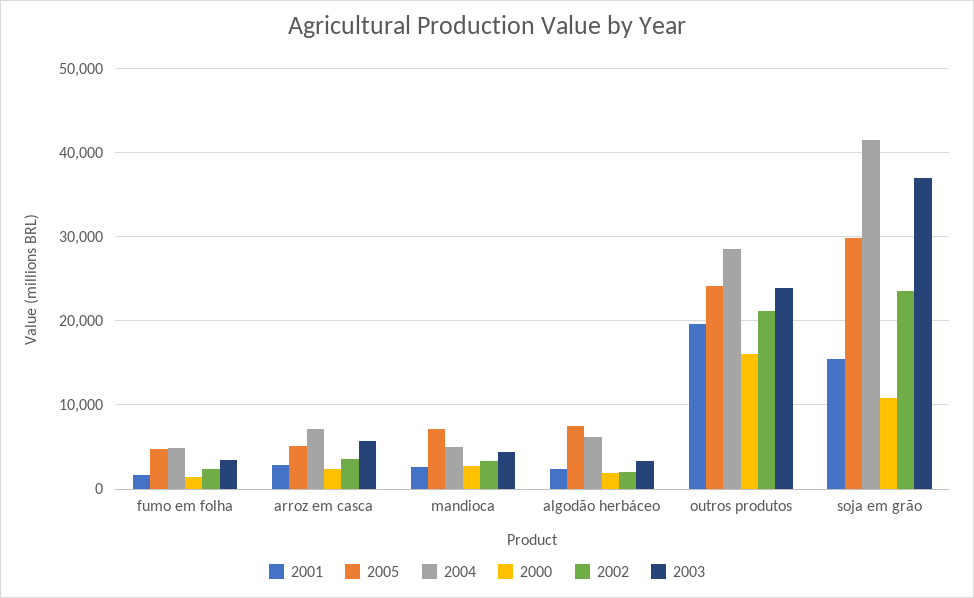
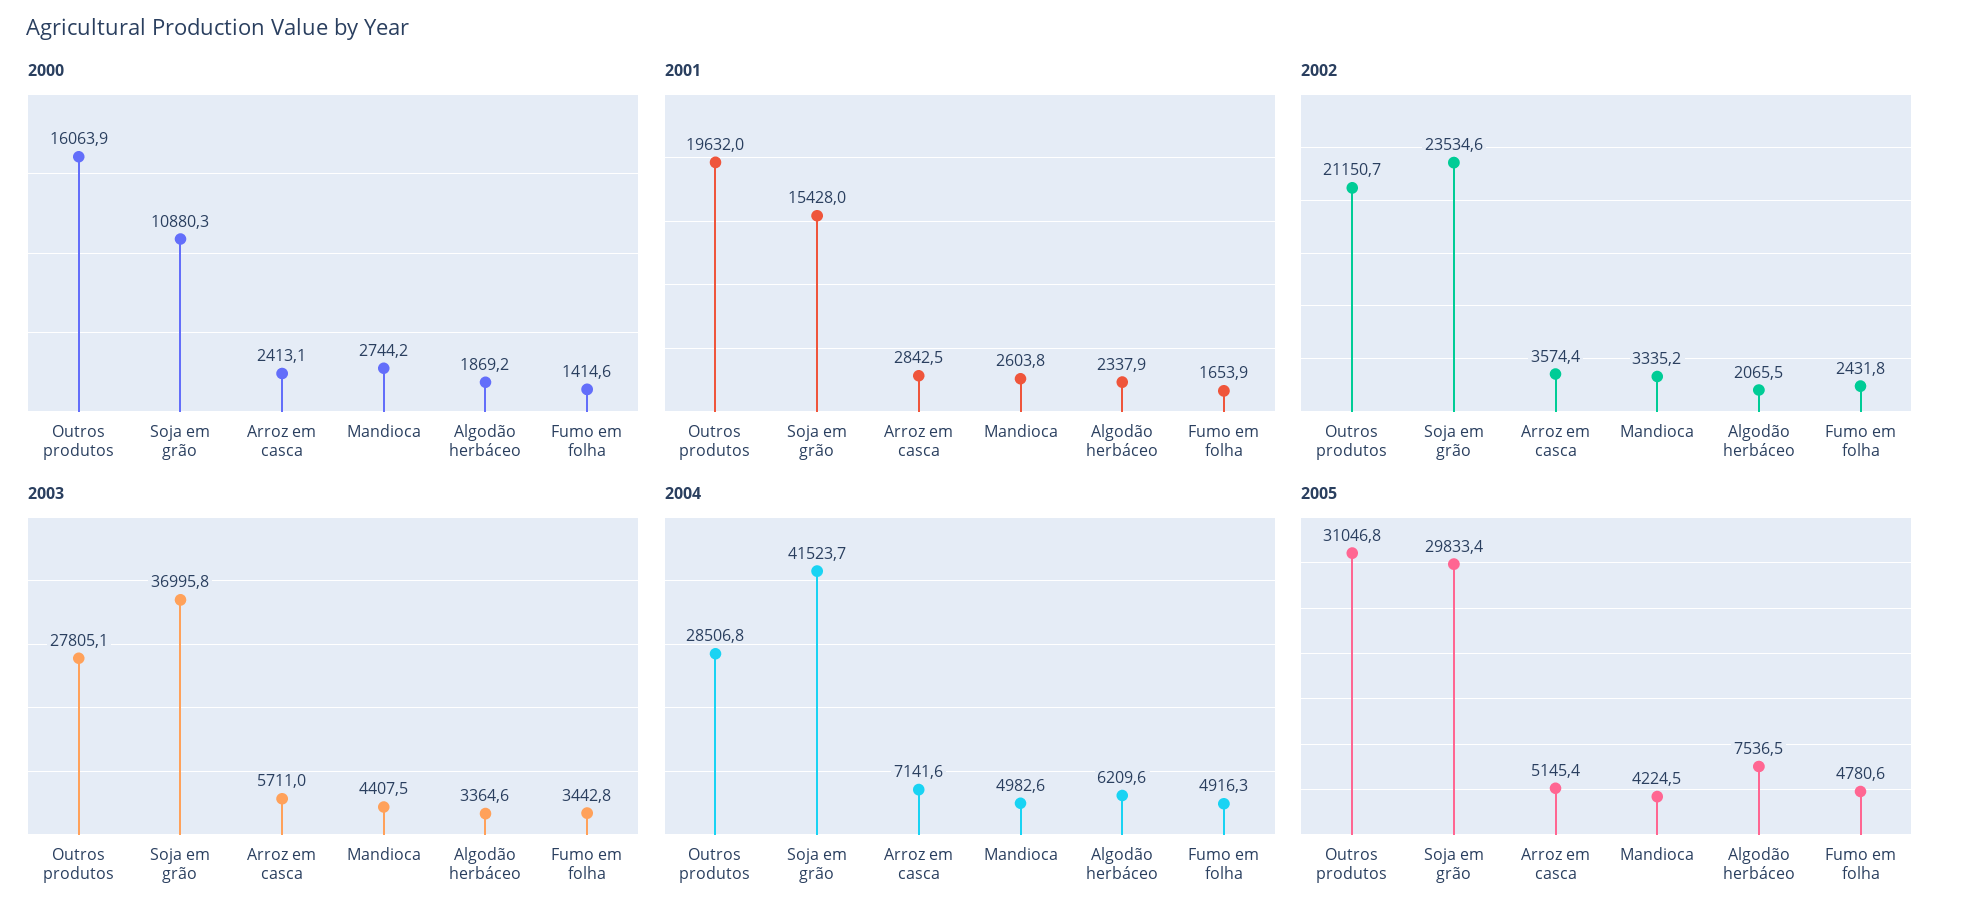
  {
    "2001": {
      "fumo em folha": 1653.9,
      "arroz em casca": 2842.5,
      "mandioca": 2603.8,
      "algodão herbáceo": 2337.9,
      "outros produtos": 19632,
      "soja em grão": 15428
    },
    "2005": {
      "fumo em folha": 4780.6,
      "arroz em casca": 5145.4,
-     "mandioca": 7000,
+     "mandioca": 4224.5,
      "algodão herbáceo": 7536.5,
-     "outros produtos": 24000,
+     "outros produtos": 31046.8,
      "soja em grão": 29833.4
    },
    "2004": {
      "fumo em folha": 4916.3,
      "arroz em casca": 7141.6,
      "mandioca": 4982.6,
      "algodão herbáceo": 6209.6,
      "outros produtos": 28506.8,
      "soja em grão": 41523.7
    },
    "2000": {
      "fumo em folha": 1414.6,
      "arroz em casca": 2413.1,
      "mandioca": 2744.2,
      "algodão herbáceo": 1869.2,
      "outros produtos": 16063.9,
      "soja em grão": 10880.3
    },
    "2002": {
      "fumo em folha": 2431.8,
      "arroz em casca": 3574.4,
      "mandioca": 3335.2,
      "algodão herbáceo": 2065.5,
      "outros produtos": 21150.7,
      "soja em grão": 23534.6
    },
    "2003": {
      "fumo em folha": 3442.8,
      "arroz em casca": 5711,
      "mandioca": 4407.5,
      "algodão herbáceo": 3364.6,
-     "outros produtos": 24000,
+     "outros produtos": 27805.1,
      "soja em grão": 36995.8
    }
  }

